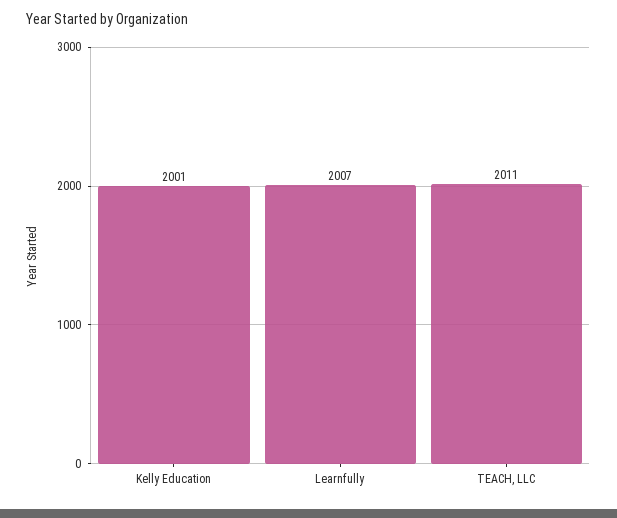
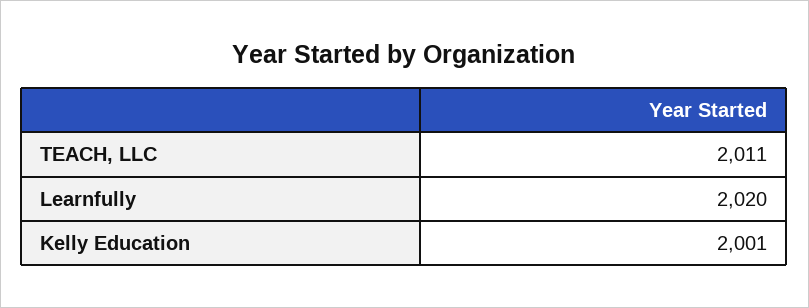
  {
    "Kelly Education": 2001,
-   "Learnfully": 2007,
+   "Learnfully": 2020,
    "TEACH, LLC": 2011
  }

